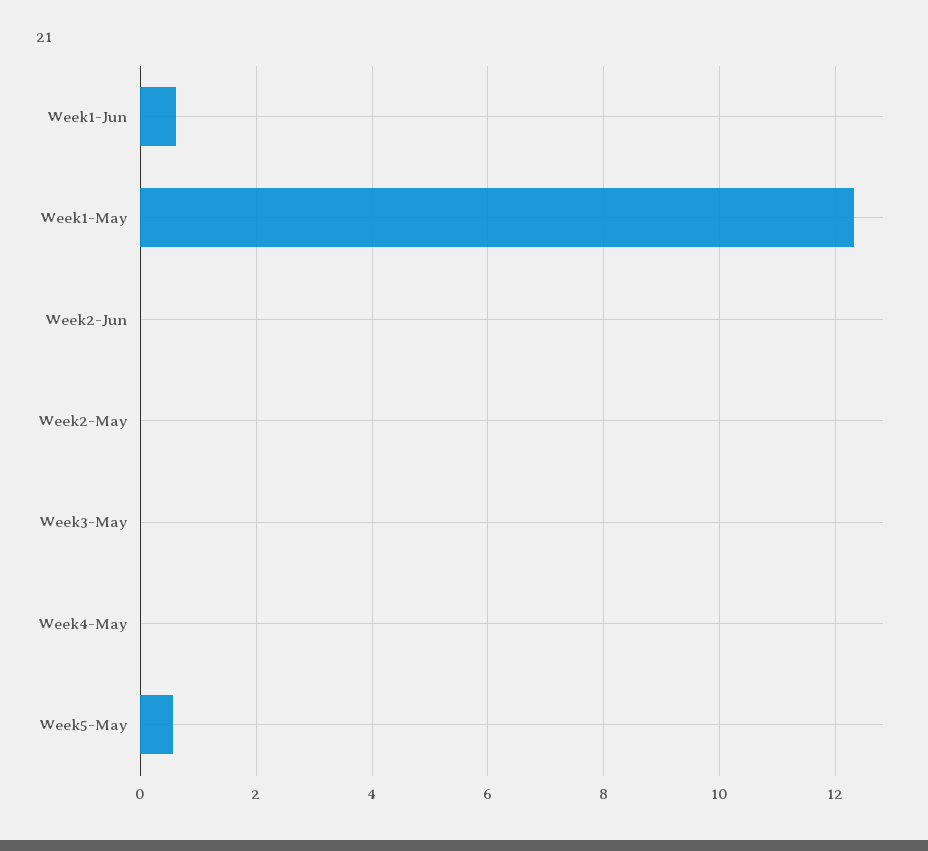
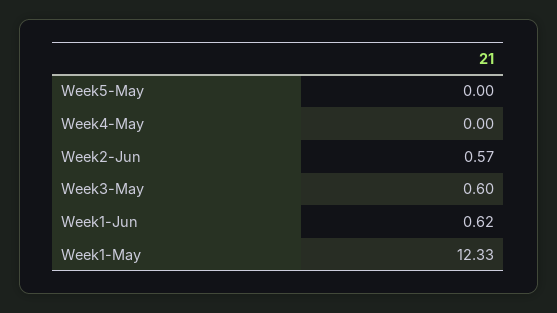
  {
    "Week1-Jun": 0.62,
    "Week1-May": 12.33,
-   "Week2-Jun": 0,
+   "Week2-Jun": 0.57,
-   "Week2-May": 0,
-   "Week3-May": 0,
+   "Week3-May": 0.6,
    "Week4-May": 0,
-   "Week5-May": 0.6
+   "Week5-May": 0
  }

